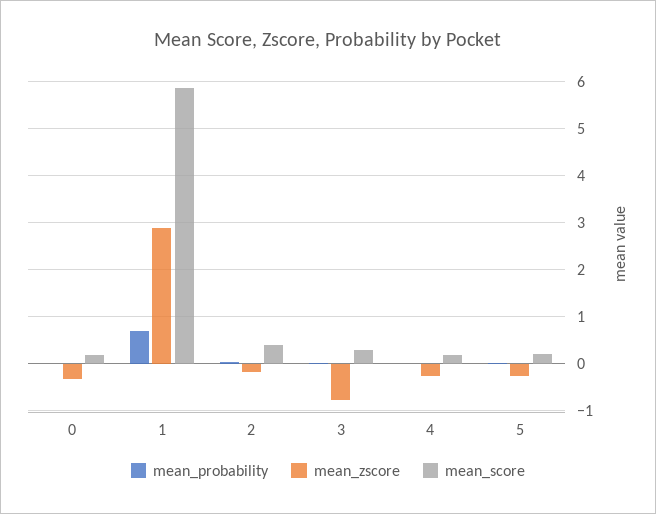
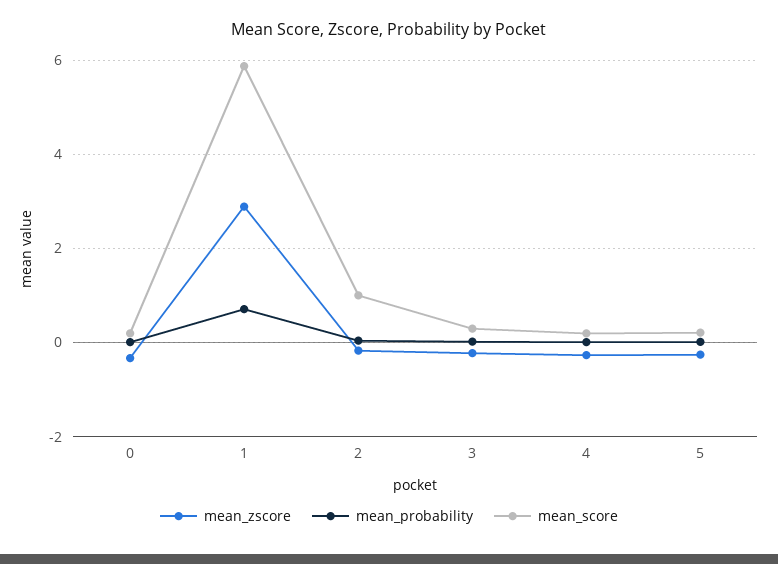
  {
    "mean_probability": {
      "0": 0,
      "1": 0.8,
      "2": 0,
      "3": 0,
      "4": 0,
      "5": 0
    },
    "mean_zscore": {
      "0": -0.4,
      "1": 2.8,
      "2": -0.2,
-     "3": -0.8,
+     "3": -0.2,
      "4": -0.2,
      "5": -0.2
    },
    "mean_score": {
      "0": 0.2,
      "1": 5.8,
-     "2": 0.4,
+     "2": 1,
      "3": 0.2,
      "4": 0.2,
      "5": 0.2
    }
  }

